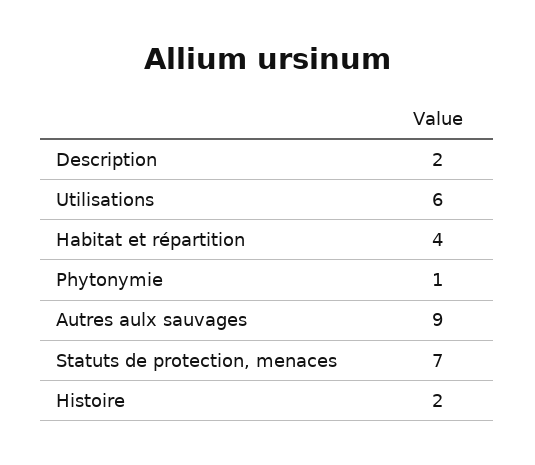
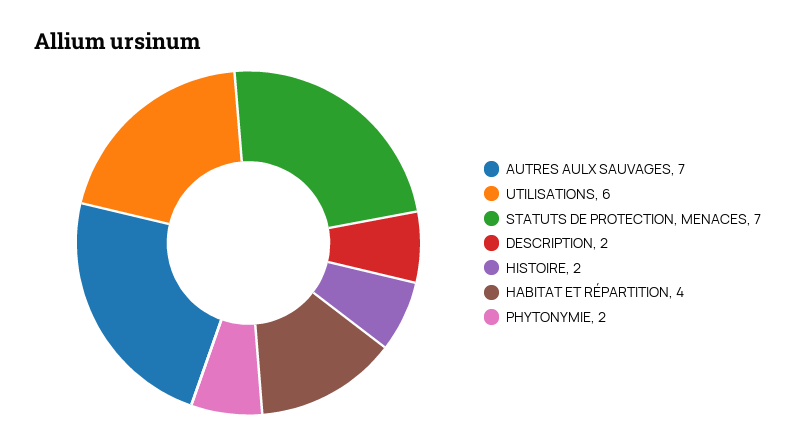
  {
    "Description": 2,
    "Utilisations": 6,
    "Habitat et répartition": 4,
-   "Phytonymie": 1,
+   "Phytonymie": 2,
-   "Autres aulx sauvages": 9,
+   "Autres aulx sauvages": 7,
    "Statuts de protection, menaces": 7,
    "Histoire": 2
  }

